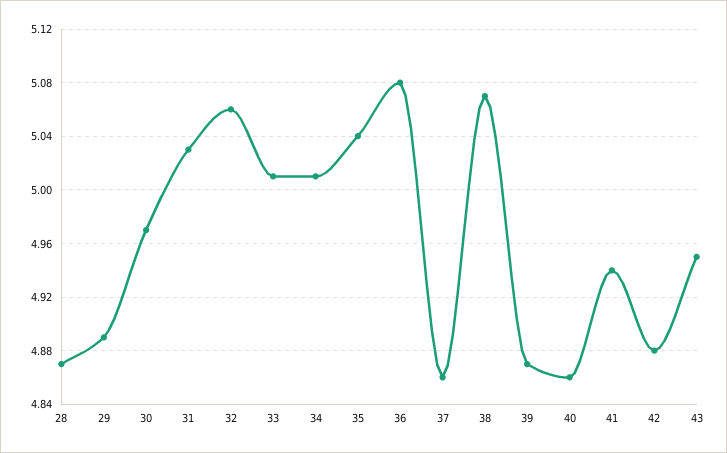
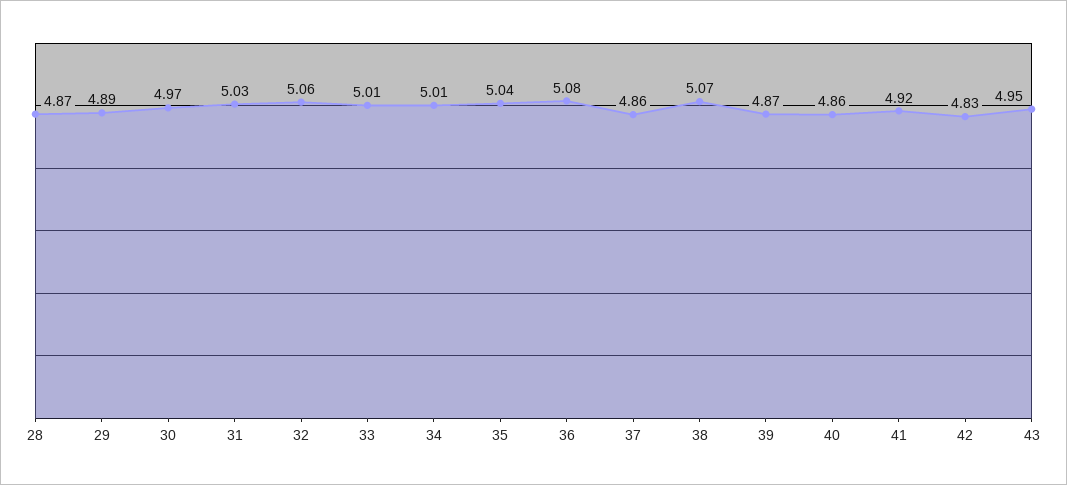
  {
    "28": 4.87,
    "29": 4.89,
    "30": 4.97,
    "31": 5.03,
    "32": 5.06,
    "33": 5.01,
    "34": 5.01,
    "35": 5.04,
    "36": 5.08,
    "37": 4.86,
    "38": 5.07,
    "39": 4.87,
    "40": 4.86,
-   "41": 4.94,
+   "41": 4.92,
-   "42": 4.88,
+   "42": 4.83,
    "43": 4.95
  }

